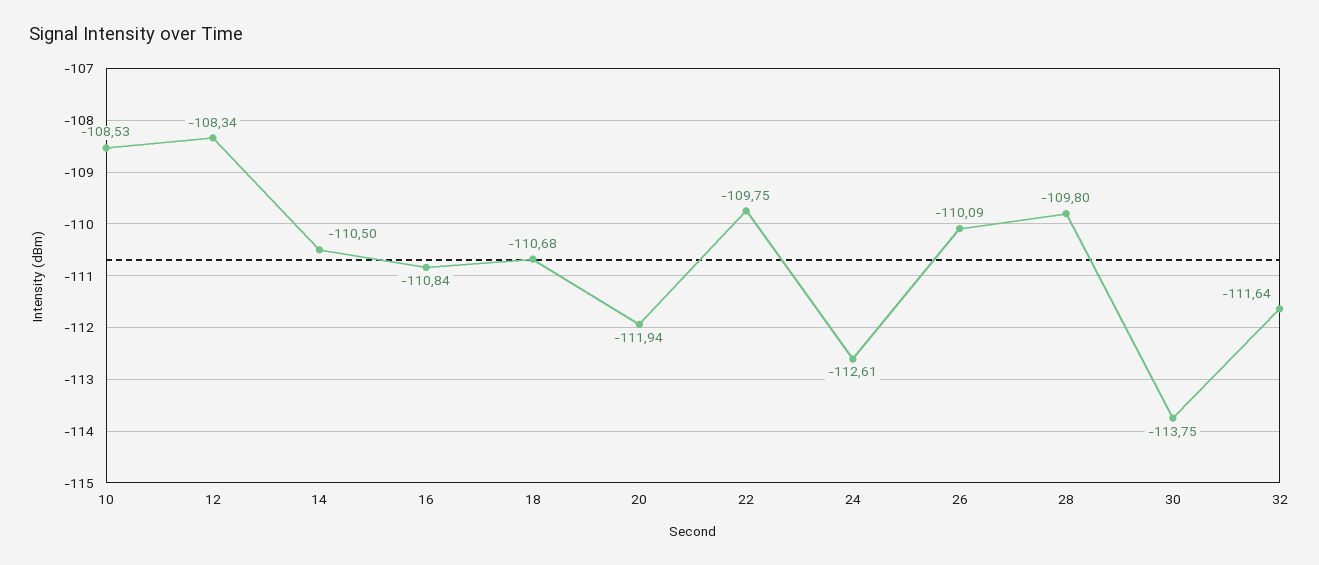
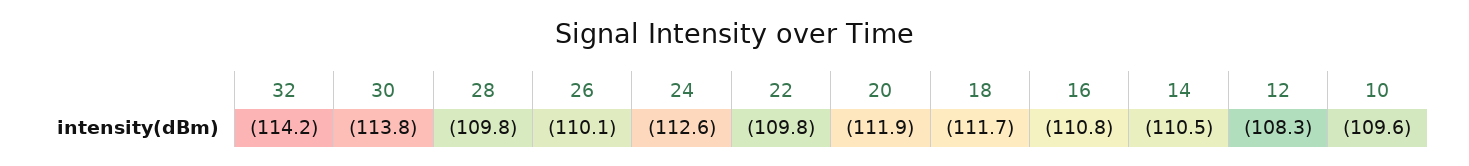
  {
-   "10": -108.53,
+   "10": -109.6,
    "12": -108.34,
    "14": -110.5,
    "16": -110.84,
-   "18": -110.68,
+   "18": -111.7,
    "20": -111.94,
    "22": -109.75,
    "24": -112.61,
    "26": -110.09,
    "28": -109.8,
    "30": -113.75,
-   "32": -111.64
+   "32": -114.2
  }

